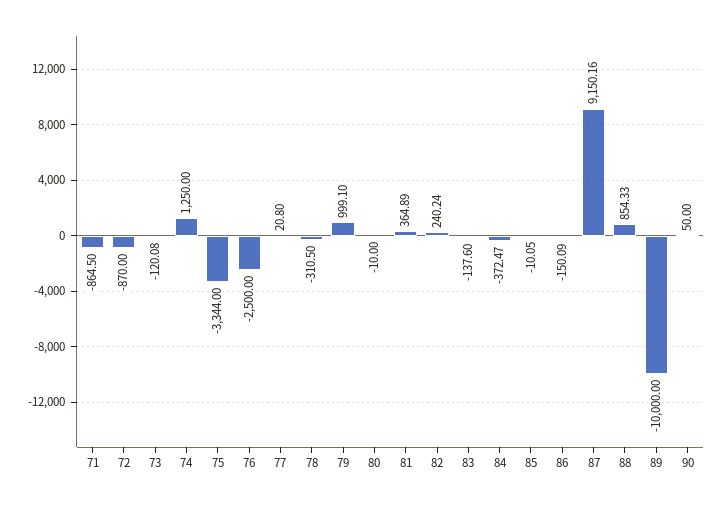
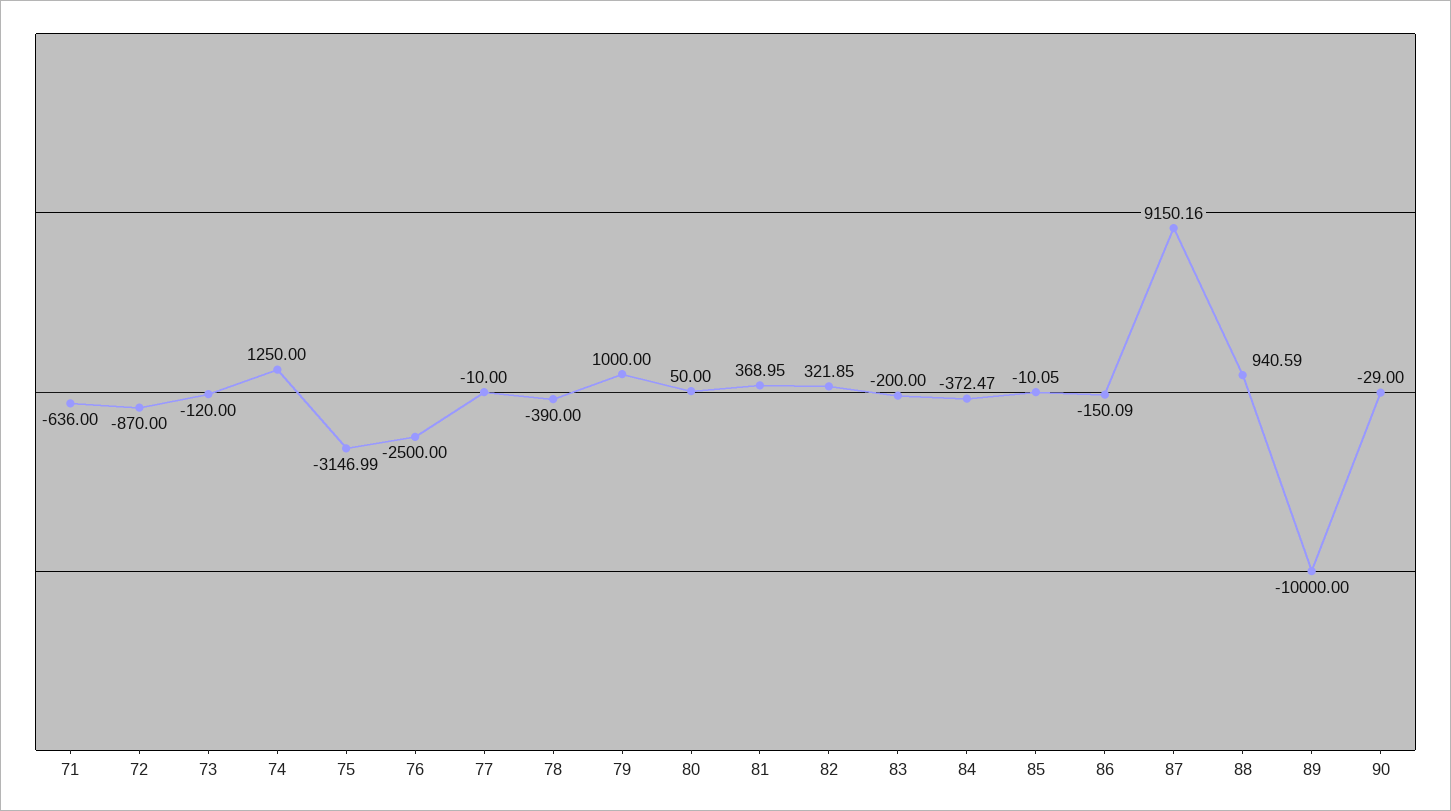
  {
-   "71": -864.5,
+   "71": -636,
    "72": -870,
-   "73": -120.08,
+   "73": -120,
    "74": 1250,
-   "75": -3344,
+   "75": -3146.99,
    "76": -2500,
-   "77": 20.8,
+   "77": -10,
-   "78": -310.5,
+   "78": -390,
-   "79": 999.1,
+   "79": 1000,
-   "80": -10,
+   "80": 50,
-   "81": 364.89,
+   "81": 368.95,
-   "82": 240.24,
+   "82": 321.85,
-   "83": -137.6,
+   "83": -200,
    "84": -372.47,
    "85": -10.05,
    "86": -150.09,
    "87": 9150.16,
-   "88": 854.33,
+   "88": 940.59,
    "89": -10000,
-   "90": 50
+   "90": -29
  }

